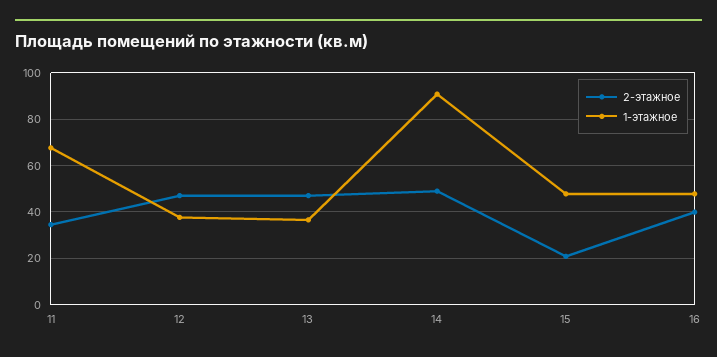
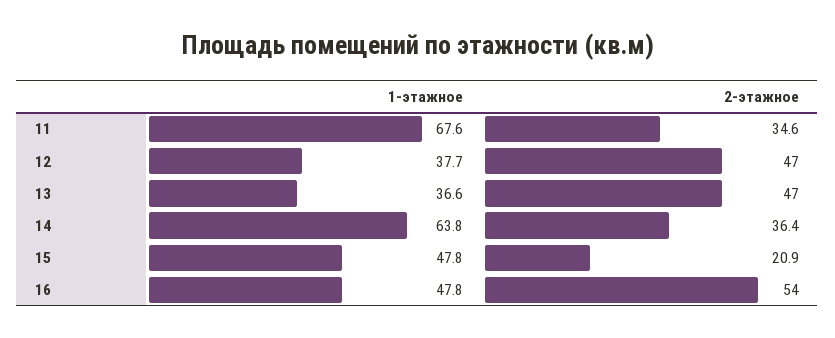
  {
    "2-этажное": {
      "11": 34.6,
      "12": 47,
      "13": 47,
-     "14": 50,
+     "14": 36.4,
      "15": 20.9,
-     "16": 40
+     "16": 54
    },
    "1-этажное": {
      "11": 67.6,
      "12": 37.7,
      "13": 36.6,
-     "14": 90,
+     "14": 63.8,
      "15": 47.8,
      "16": 47.8
    }
  }

